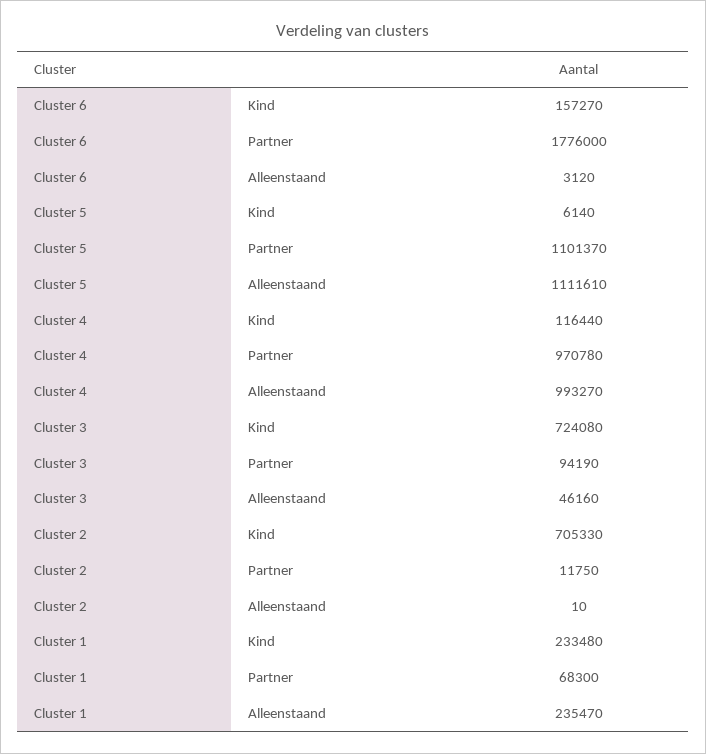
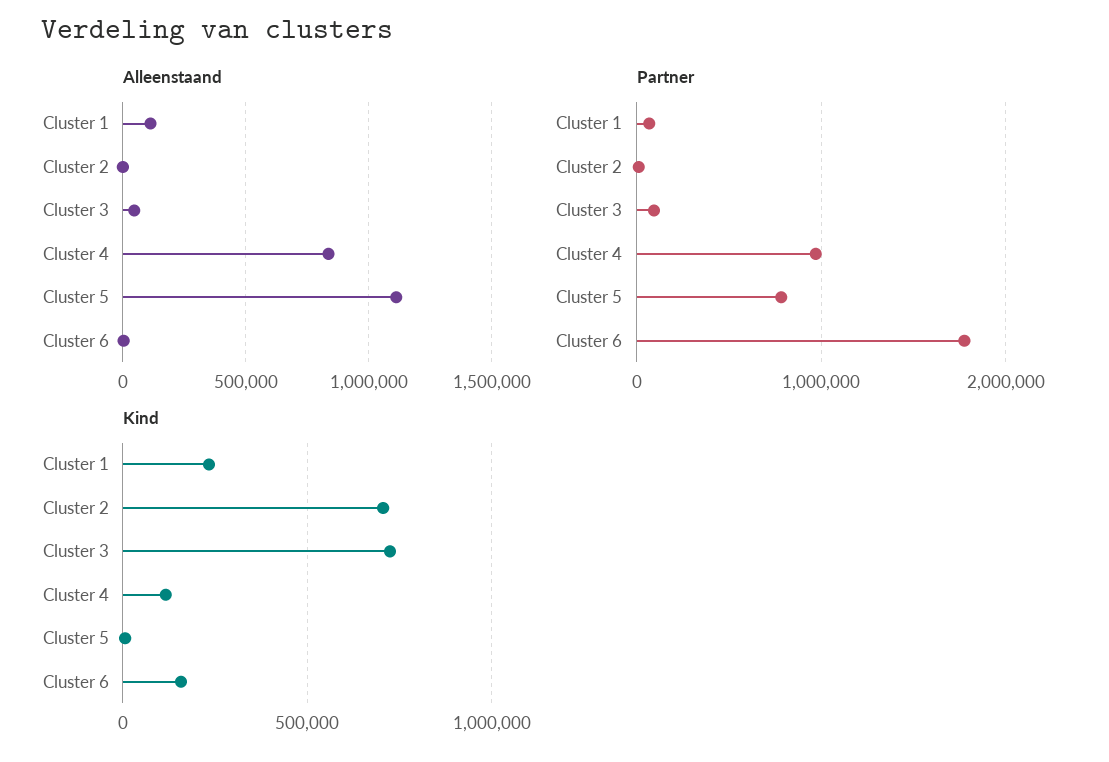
  {
    "Kind": {
      "Cluster 6": 157270,
      "Cluster 5": 6140,
      "Cluster 4": 116440,
      "Cluster 3": 724080,
      "Cluster 2": 705330,
      "Cluster 1": 233480
    },
    "Partner": {
      "Cluster 6": 1776000,
-     "Cluster 5": 1101370,
+     "Cluster 5": 800000,
      "Cluster 4": 970780,
      "Cluster 3": 94190,
      "Cluster 2": 11750,
      "Cluster 1": 68300
    },
    "Alleenstaand": {
      "Cluster 6": 3120,
      "Cluster 5": 1111610,
-     "Cluster 4": 993270,
+     "Cluster 4": 850000,
      "Cluster 3": 46160,
      "Cluster 2": 10,
-     "Cluster 1": 235470
+     "Cluster 1": 100000
    }
  }

